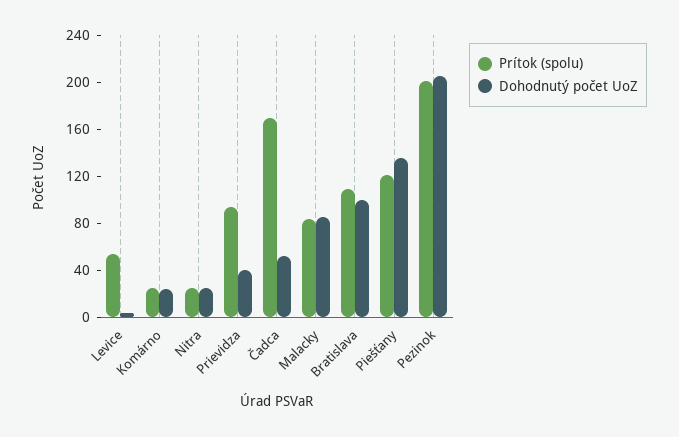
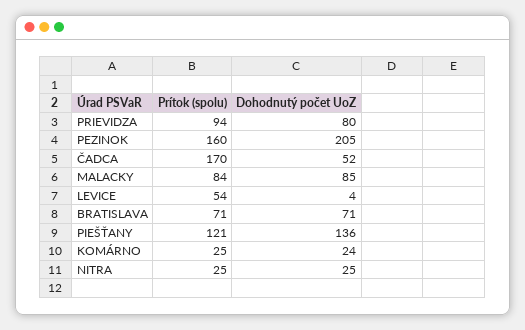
  {
    "Prítok (spolu)": {
      "Levice": 54,
      "Komárno": 25,
      "Nitra": 25,
      "Prievidza": 94,
      "Čadca": 170,
      "Malacky": 84,
-     "Bratislava": 110,
+     "Bratislava": 71,
      "Piešťany": 121,
-     "Pezinok": 200
+     "Pezinok": 160
    },
    "Dohodnutý počet UoZ": {
      "Levice": 4,
      "Komárno": 24,
      "Nitra": 25,
-     "Prievidza": 40,
+     "Prievidza": 80,
      "Čadca": 52,
      "Malacky": 85,
-     "Bratislava": 100,
+     "Bratislava": 71,
      "Piešťany": 136,
      "Pezinok": 205
    }
  }

